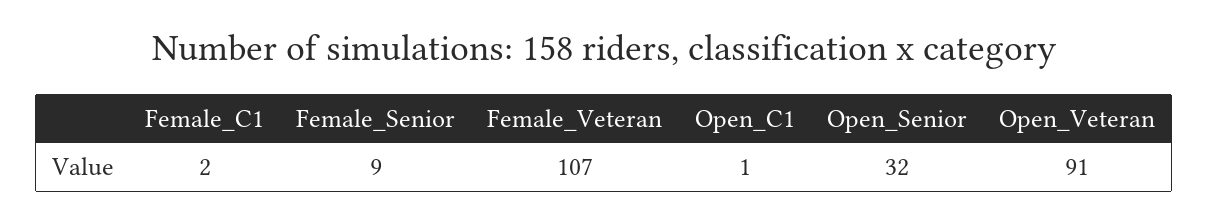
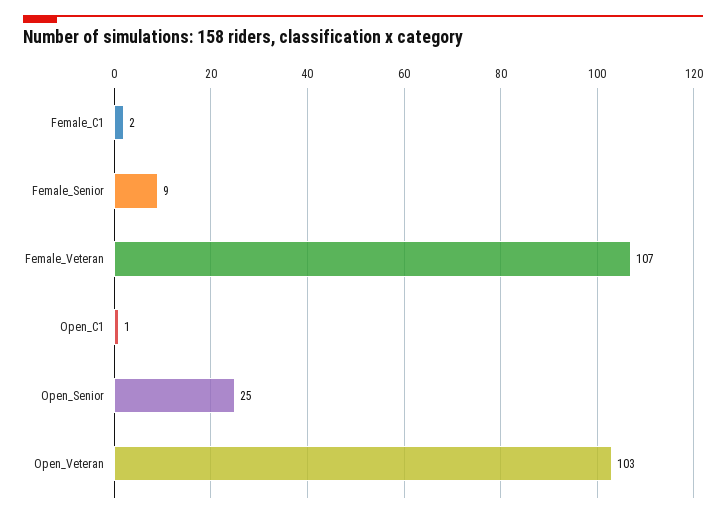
  {
    "Female_C1": 2,
    "Female_Senior": 9,
    "Female_Veteran": 107,
    "Open_C1": 1,
-   "Open_Senior": 32,
+   "Open_Senior": 25,
-   "Open_Veteran": 91
+   "Open_Veteran": 103
  }

